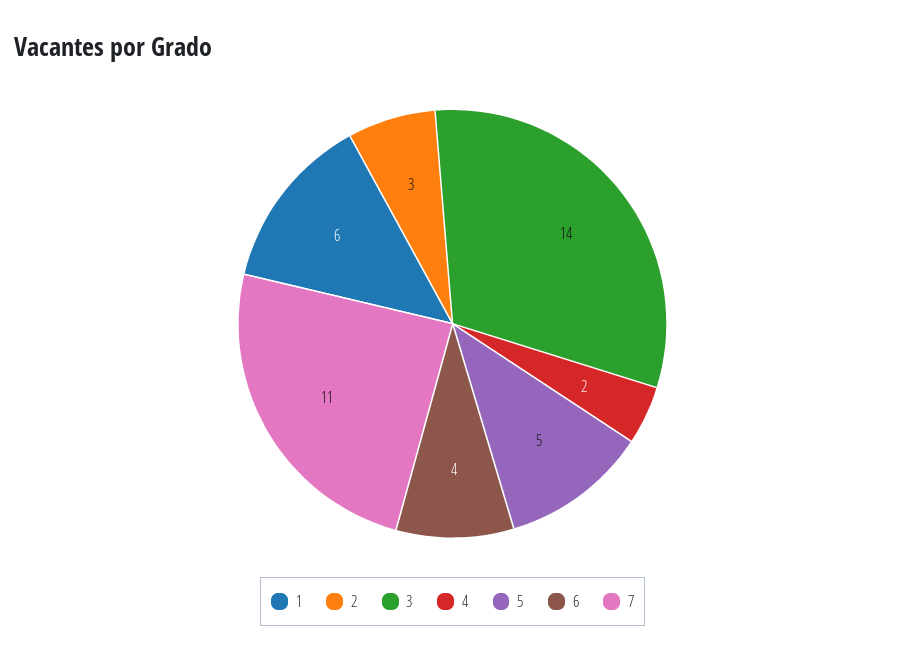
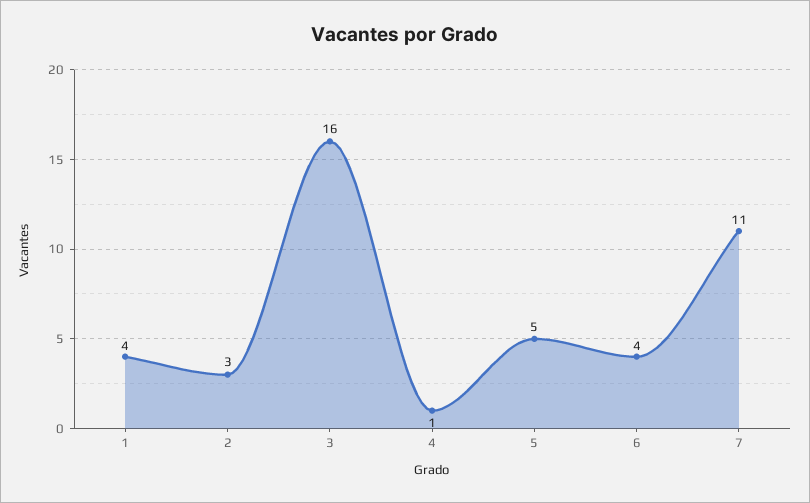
  {
-   "1": 6,
+   "1": 4,
    "2": 3,
-   "3": 14,
+   "3": 16,
-   "4": 2,
+   "4": 1,
    "5": 5,
    "6": 4,
    "7": 11
  }

